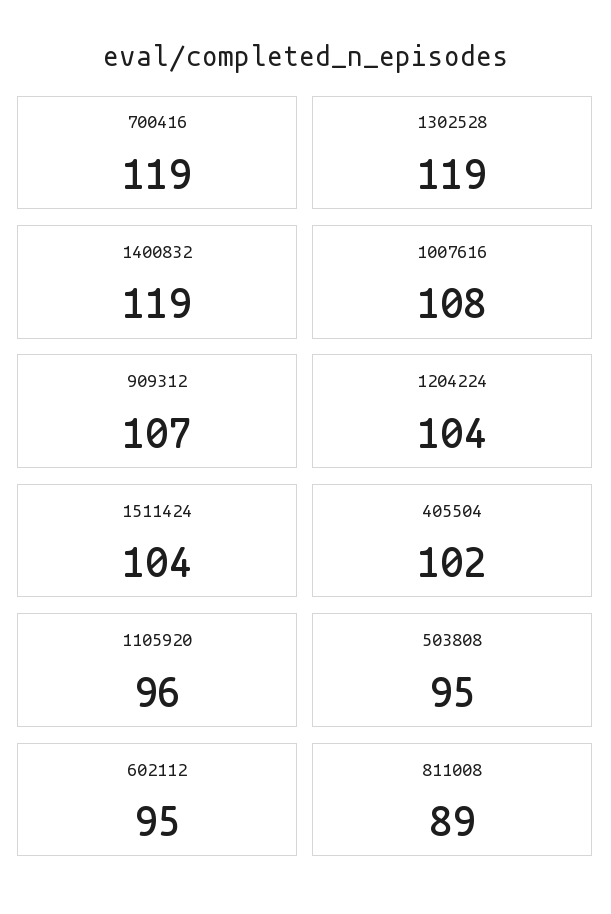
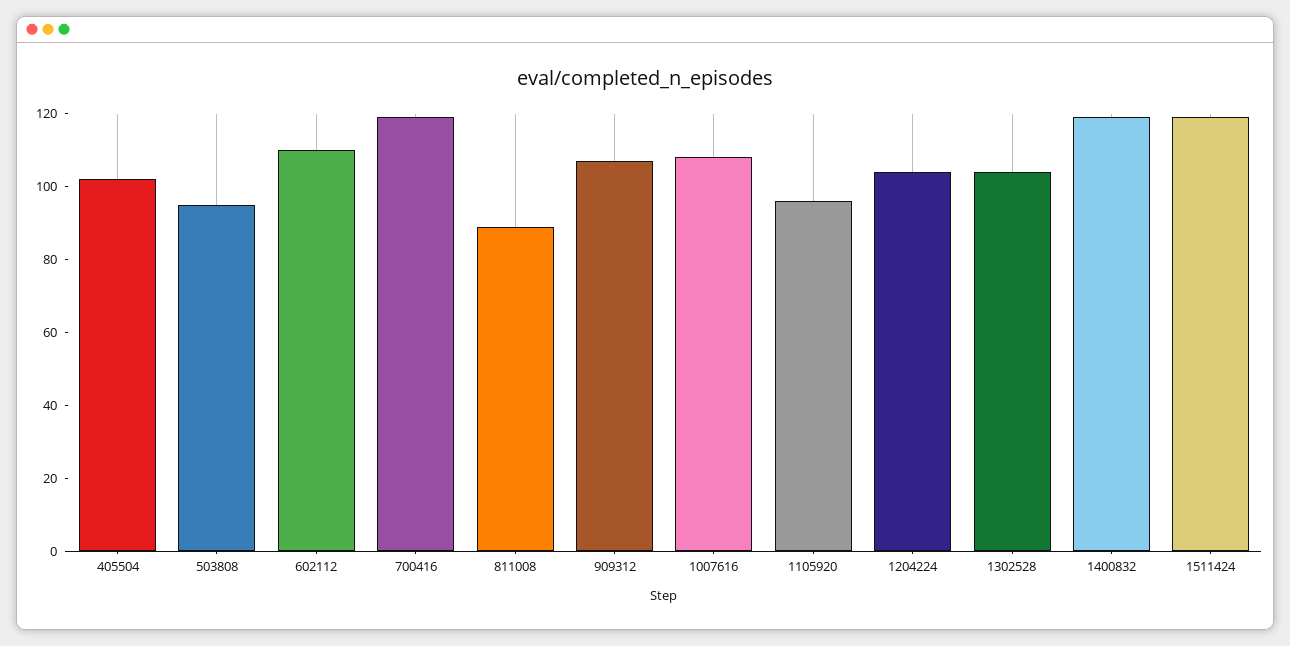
  {
    "700416": 119,
-   "1302528": 119,
+   "1302528": 105,
    "1400832": 119,
    "1007616": 108,
    "909312": 107,
    "1204224": 104,
-   "1511424": 104,
+   "1511424": 120,
    "405504": 102,
    "1105920": 96,
    "503808": 95,
-   "602112": 95,
+   "602112": 110,
    "811008": 89
  }

